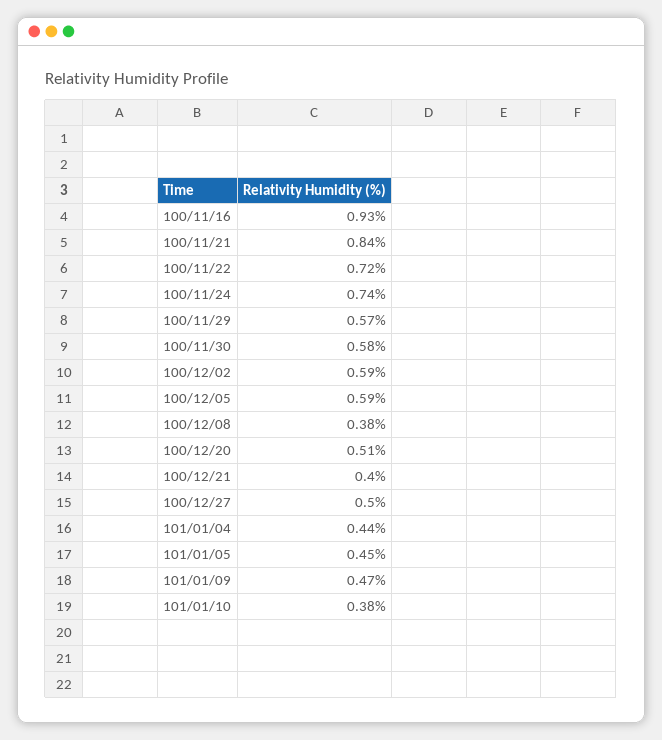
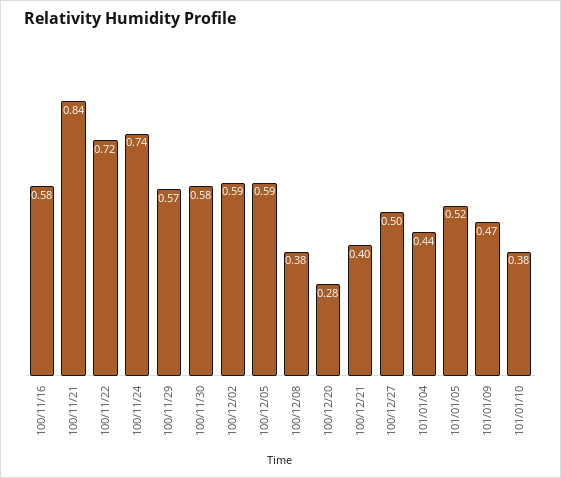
  {
-   "100/11/16": 0.93,
+   "100/11/16": 0.58,
    "100/11/21": 0.84,
    "100/11/22": 0.72,
    "100/11/24": 0.74,
    "100/11/29": 0.57,
    "100/11/30": 0.58,
    "100/12/02": 0.59,
    "100/12/05": 0.59,
    "100/12/08": 0.38,
-   "100/12/20": 0.51,
+   "100/12/20": 0.28,
    "100/12/21": 0.4,
    "100/12/27": 0.5,
    "101/01/04": 0.44,
-   "101/01/05": 0.45,
+   "101/01/05": 0.52,
    "101/01/09": 0.47,
    "101/01/10": 0.38
  }

